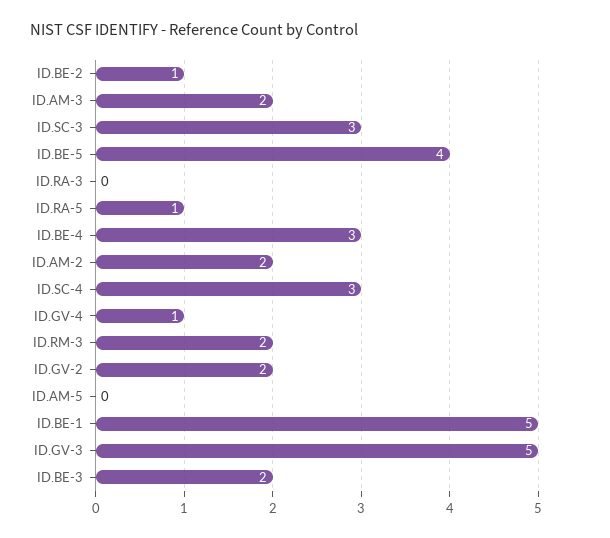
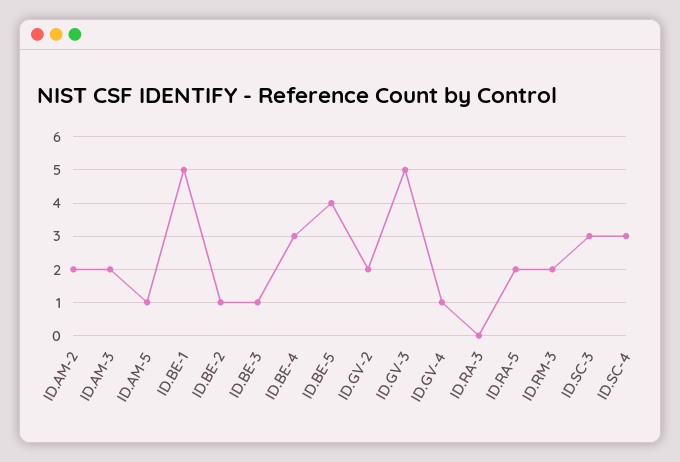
  {
    "ID.BE-2": 1,
    "ID.AM-3": 2,
    "ID.SC-3": 3,
    "ID.BE-5": 4,
    "ID.RA-3": 0,
-   "ID.RA-5": 1,
+   "ID.RA-5": 2,
    "ID.BE-4": 3,
    "ID.AM-2": 2,
    "ID.SC-4": 3,
    "ID.GV-4": 1,
    "ID.RM-3": 2,
    "ID.GV-2": 2,
-   "ID.AM-5": 0,
+   "ID.AM-5": 1,
    "ID.BE-1": 5,
    "ID.GV-3": 5,
-   "ID.BE-3": 2
+   "ID.BE-3": 1
  }

